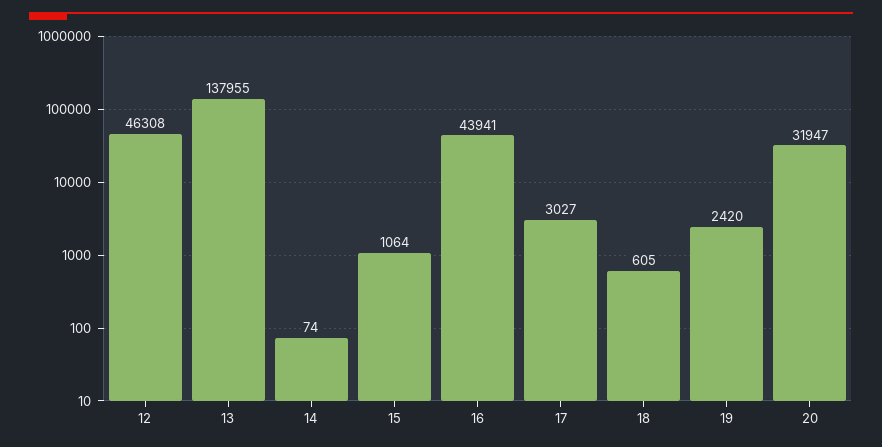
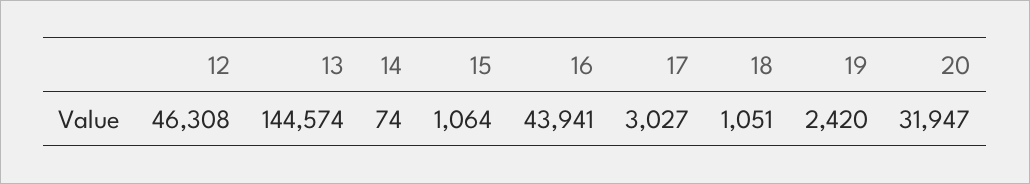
  {
    "12": 46308,
-   "13": 137955,
+   "13": 144574,
    "14": 74,
    "15": 1064,
    "16": 43941,
    "17": 3027,
-   "18": 605,
+   "18": 1051,
    "19": 2420,
    "20": 31947
  }

